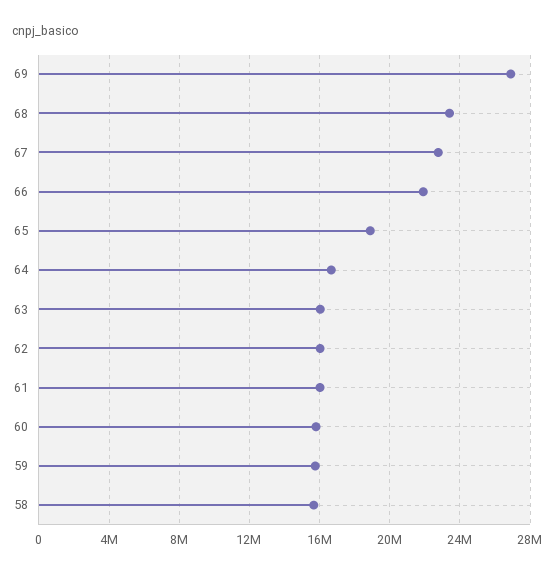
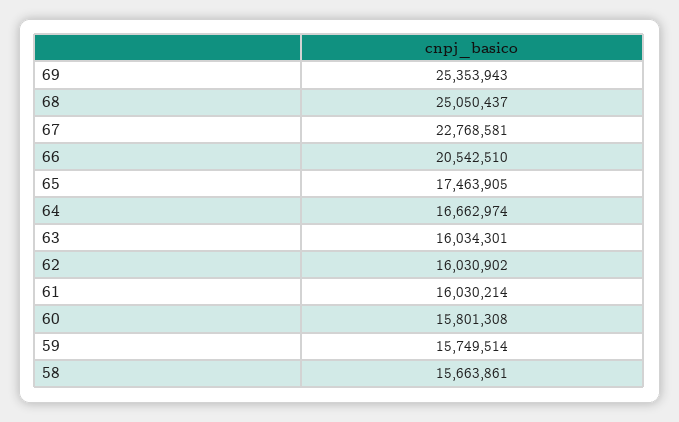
  {
-   "69": 27000000,
+   "69": 25353943,
-   "68": 23500000,
+   "68": 25050437,
    "67": 22768581,
-   "66": 22000000,
+   "66": 20542510,
-   "65": 19000000,
+   "65": 17463905,
    "64": 16662974,
    "63": 16034301,
    "62": 16030902,
    "61": 16030214,
    "60": 15801308,
    "59": 15749514,
    "58": 15663861
  }

